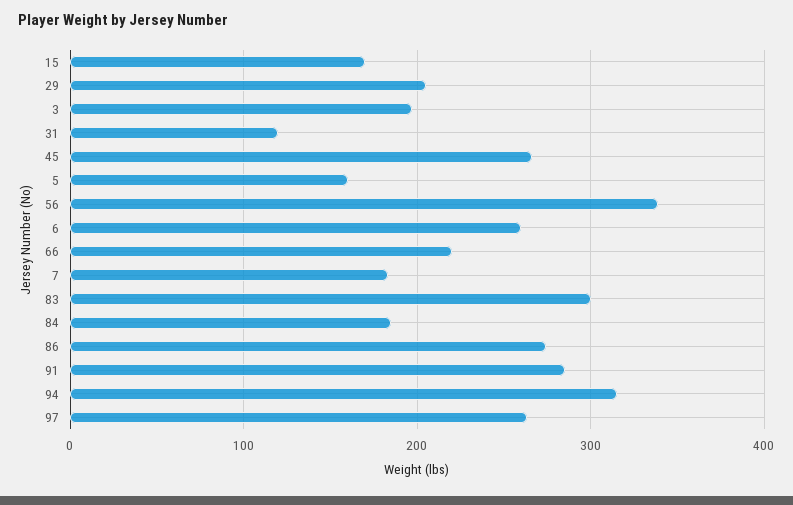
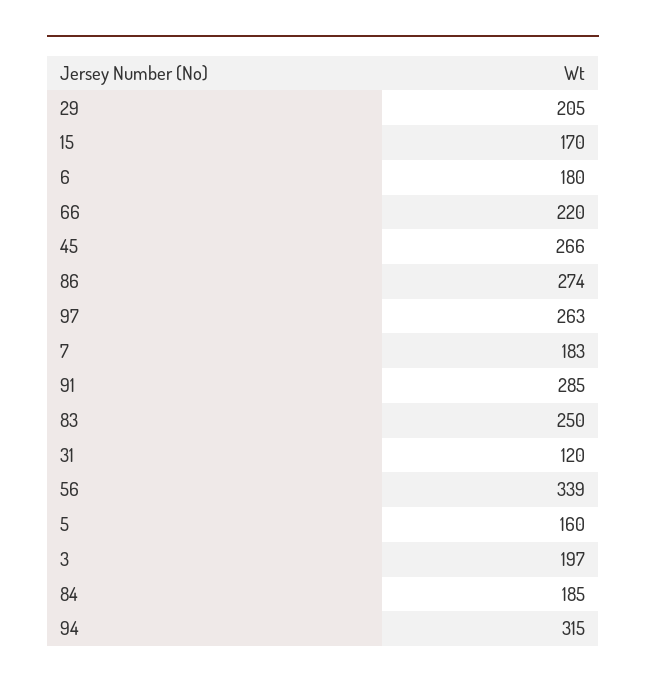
  {
    "15": 170,
    "29": 205,
    "3": 197,
    "31": 120,
    "45": 266,
    "5": 160,
    "56": 339,
-   "6": 260,
+   "6": 180,
    "66": 220,
    "7": 183,
-   "83": 300,
+   "83": 250,
    "84": 185,
    "86": 274,
    "91": 285,
    "94": 315,
    "97": 263
  }

